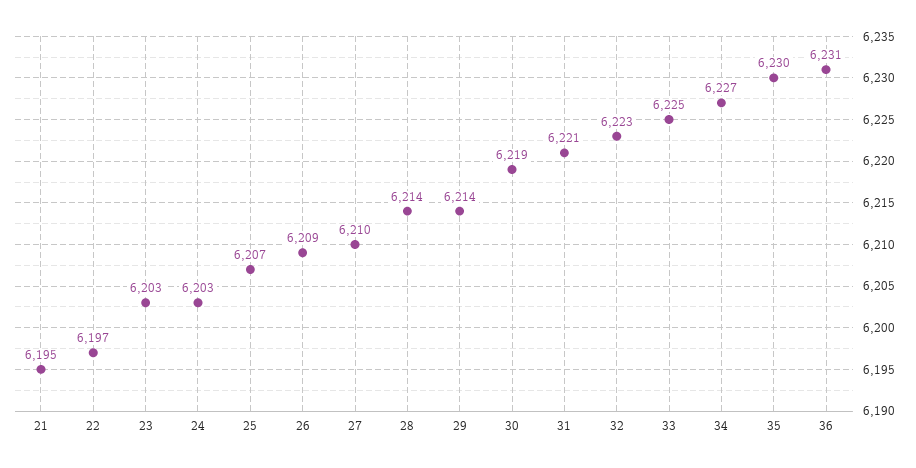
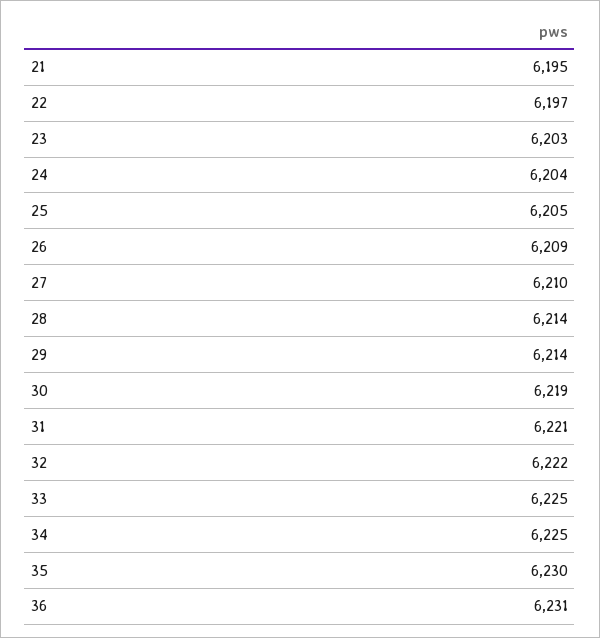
  {
    "21": 6195,
    "22": 6197,
    "23": 6203,
-   "24": 6203,
+   "24": 6204,
-   "25": 6207,
+   "25": 6205,
    "26": 6209,
    "27": 6210,
    "28": 6214,
    "29": 6214,
    "30": 6219,
    "31": 6221,
-   "32": 6223,
+   "32": 6222,
    "33": 6225,
-   "34": 6227,
+   "34": 6225,
    "35": 6230,
    "36": 6231
  }

